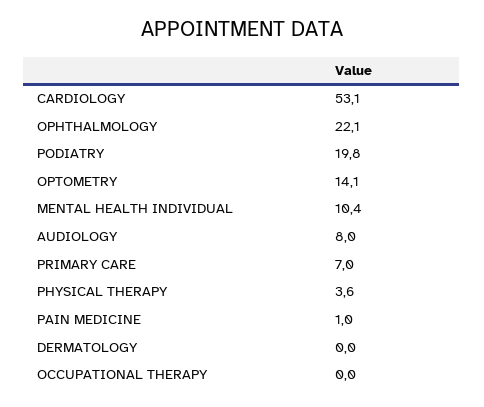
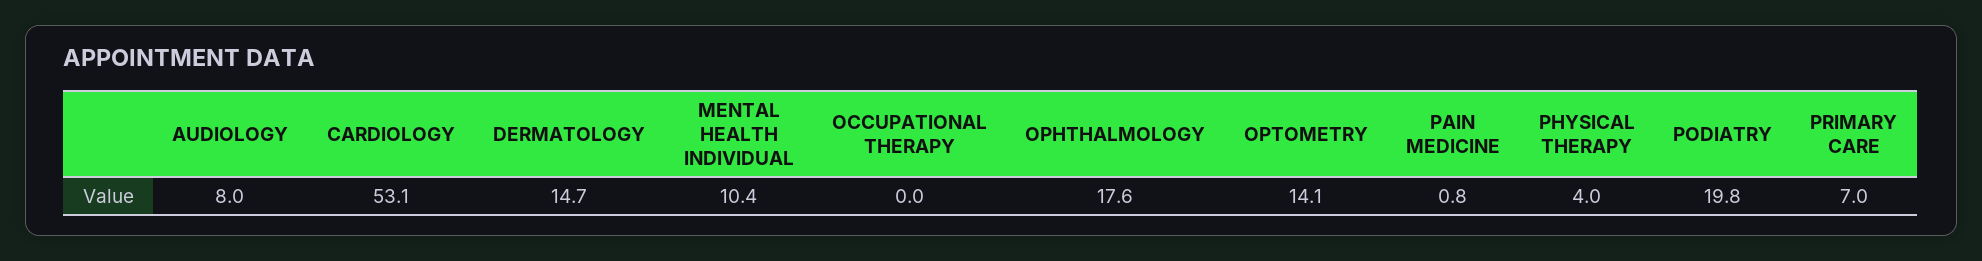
  {
    "CARDIOLOGY": 53.1,
-   "OPHTHALMOLOGY": 22.1,
+   "OPHTHALMOLOGY": 17.6,
    "PODIATRY": 19.8,
    "OPTOMETRY": 14.1,
    "MENTAL HEALTH INDIVIDUAL": 10.4,
    "AUDIOLOGY": 8,
    "PRIMARY CARE": 7,
-   "PHYSICAL THERAPY": 3.6,
+   "PHYSICAL THERAPY": 4,
-   "PAIN MEDICINE": 1,
+   "PAIN MEDICINE": 0.8,
-   "DERMATOLOGY": 0,
+   "DERMATOLOGY": 14.7,
    "OCCUPATIONAL THERAPY": 0
  }

